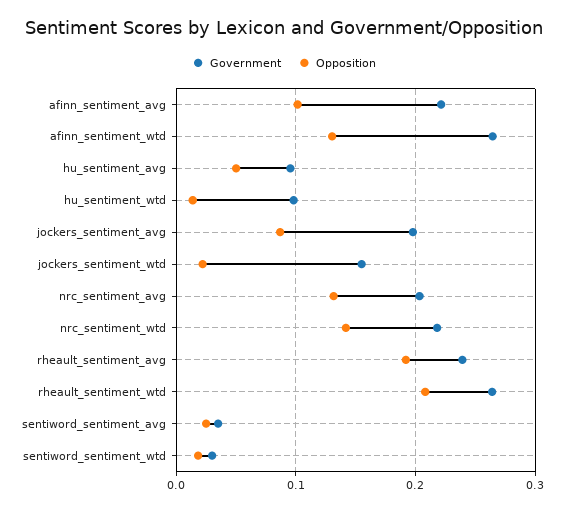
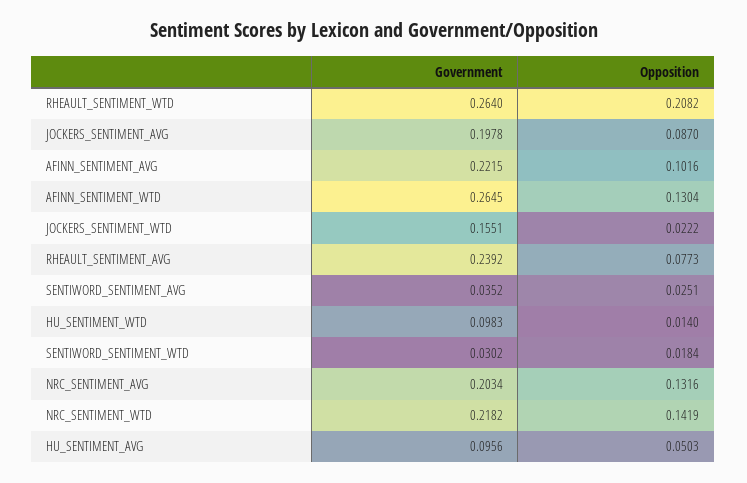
  {
    "Government": {
      "afinn_sentiment_avg": 0.2215,
      "afinn_sentiment_wtd": 0.2645,
      "hu_sentiment_avg": 0.0956,
      "hu_sentiment_wtd": 0.0983,
      "jockers_sentiment_avg": 0.1978,
      "jockers_sentiment_wtd": 0.1551,
      "nrc_sentiment_avg": 0.2034,
      "nrc_sentiment_wtd": 0.2182,
      "rheault_sentiment_avg": 0.2392,
      "rheault_sentiment_wtd": 0.264,
      "sentiword_sentiment_avg": 0.0352,
      "sentiword_sentiment_wtd": 0.0302
    },
    "Opposition": {
      "afinn_sentiment_avg": 0.1016,
      "afinn_sentiment_wtd": 0.1304,
      "hu_sentiment_avg": 0.0503,
      "hu_sentiment_wtd": 0.014,
      "jockers_sentiment_avg": 0.087,
      "jockers_sentiment_wtd": 0.0222,
      "nrc_sentiment_avg": 0.1316,
      "nrc_sentiment_wtd": 0.1419,
-     "rheault_sentiment_avg": 0.19,
+     "rheault_sentiment_avg": 0.0773,
      "rheault_sentiment_wtd": 0.2082,
      "sentiword_sentiment_avg": 0.0251,
      "sentiword_sentiment_wtd": 0.0184
    }
  }

